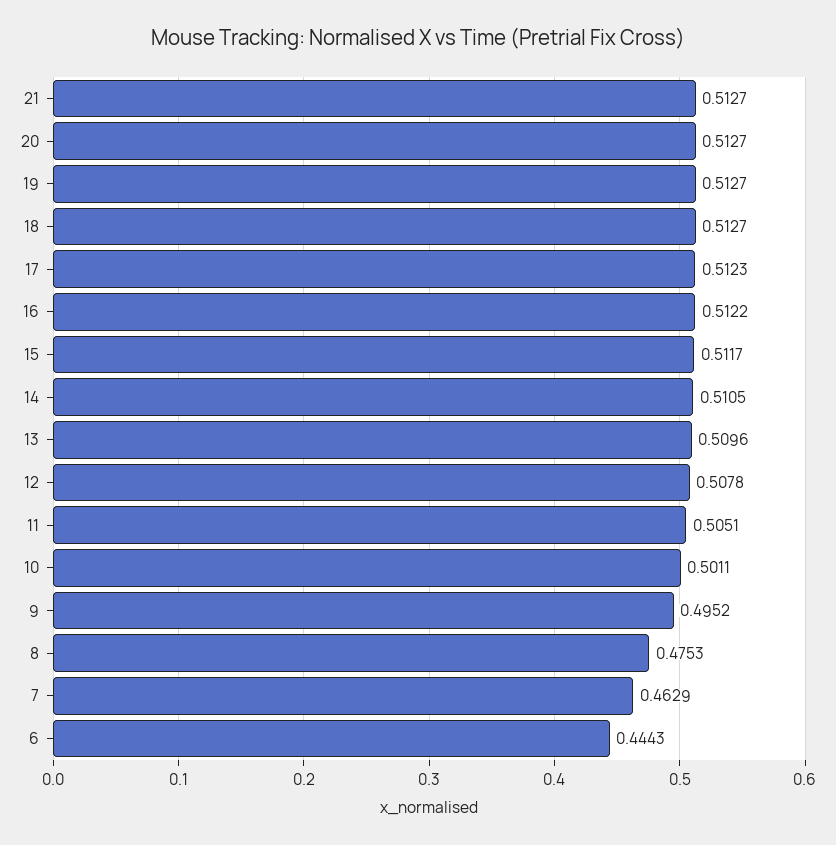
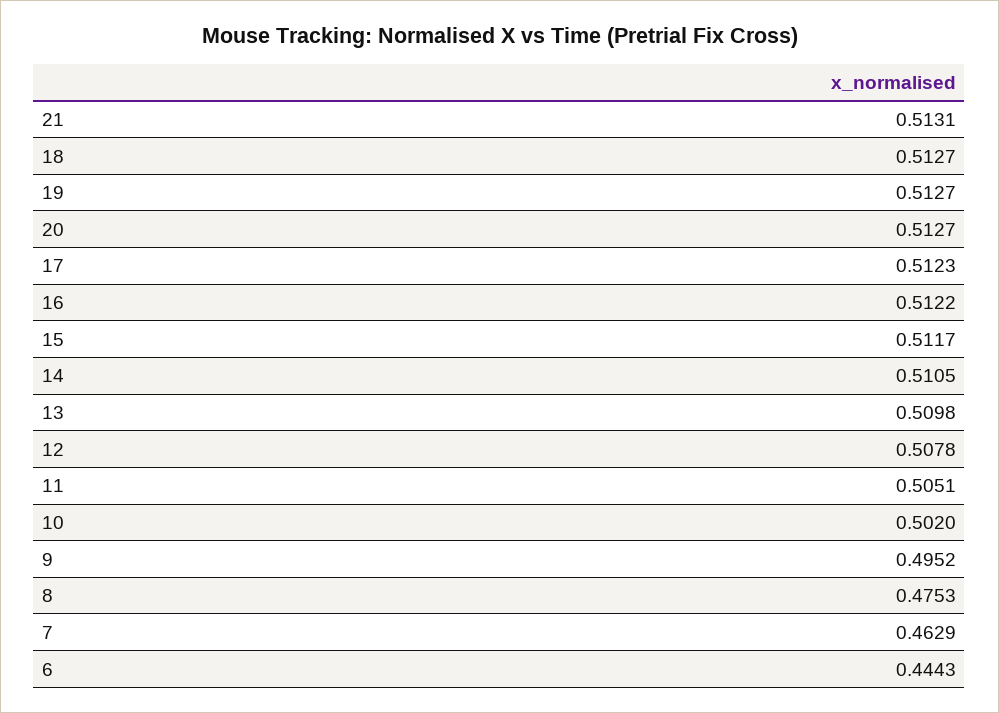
  {
-   "21": 0.5127,
+   "21": 0.5131,
    "20": 0.5127,
    "19": 0.5127,
    "18": 0.5127,
    "17": 0.5123,
    "16": 0.5122,
    "15": 0.5117,
    "14": 0.5105,
-   "13": 0.5096,
+   "13": 0.5098,
    "12": 0.5078,
    "11": 0.5051,
-   "10": 0.5011,
+   "10": 0.502,
    "9": 0.4952,
    "8": 0.4753,
    "7": 0.4629,
    "6": 0.4443
  }

